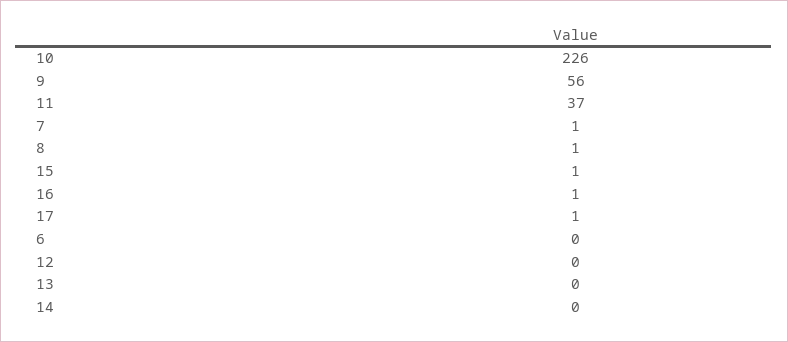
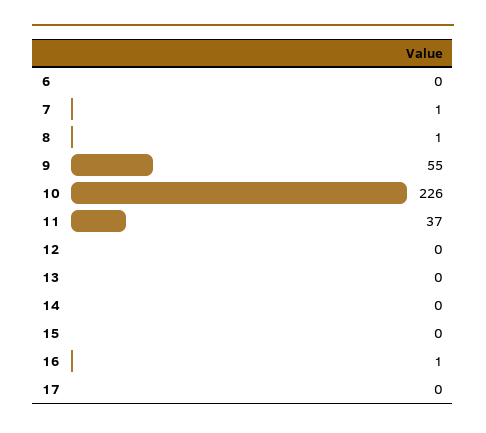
  {
    "10": 226,
-   "9": 56,
+   "9": 55,
    "11": 37,
    "7": 1,
    "8": 1,
-   "15": 1,
+   "15": 0,
    "16": 1,
-   "17": 1,
+   "17": 0,
    "6": 0,
    "12": 0,
    "13": 0,
    "14": 0
  }

